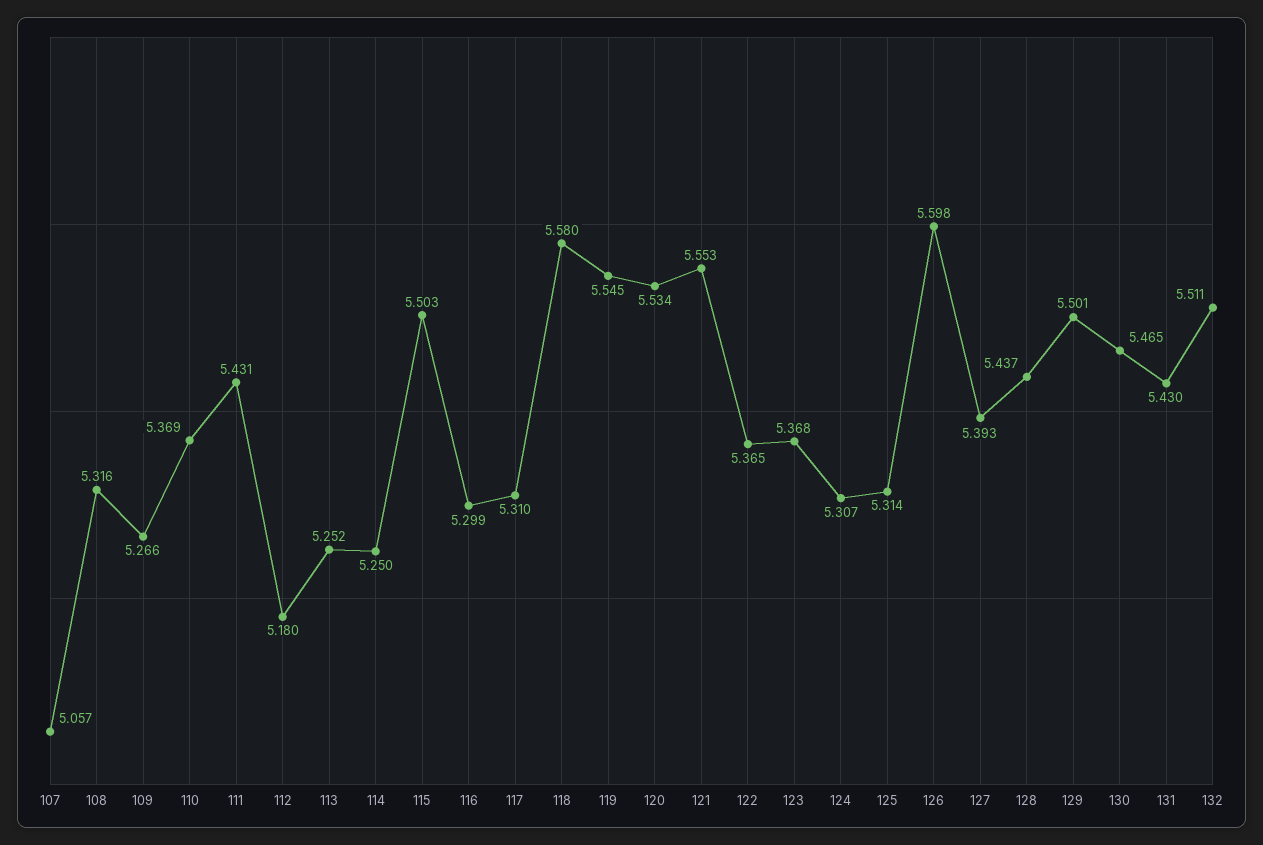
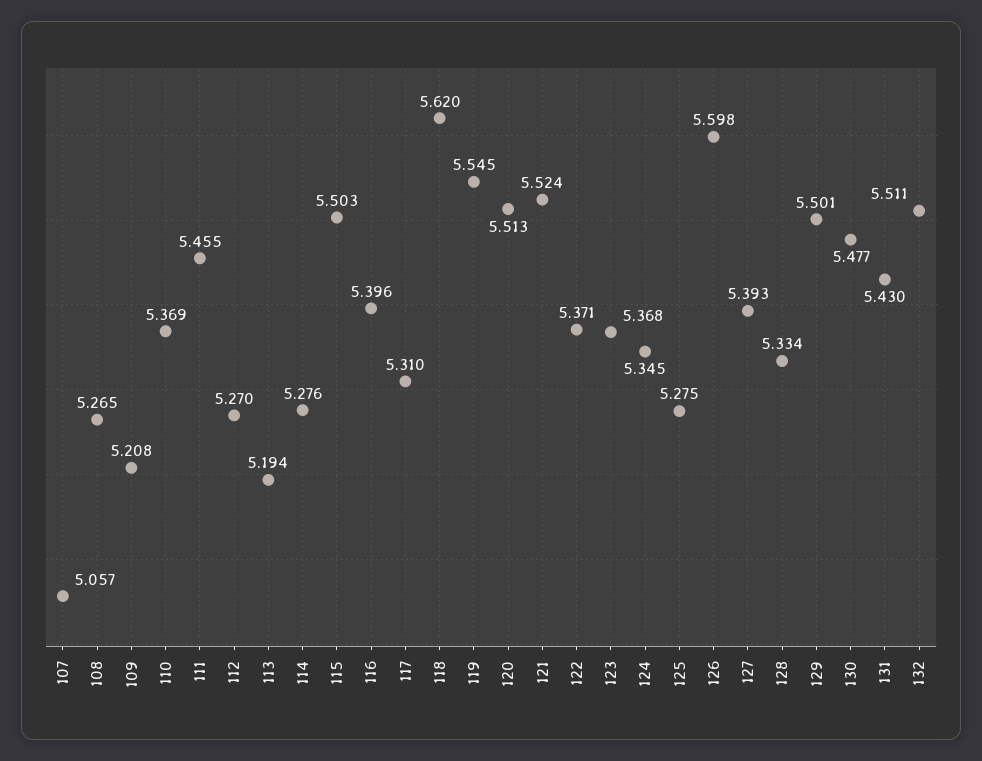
  {
    "107": 5.057,
-   "108": 5.316,
+   "108": 5.265,
-   "109": 5.266,
+   "109": 5.208,
    "110": 5.369,
-   "111": 5.431,
+   "111": 5.455,
-   "112": 5.18,
+   "112": 5.27,
-   "113": 5.252,
+   "113": 5.194,
-   "114": 5.25,
+   "114": 5.276,
    "115": 5.503,
-   "116": 5.299,
+   "116": 5.396,
    "117": 5.31,
-   "118": 5.58,
+   "118": 5.62,
    "119": 5.545,
-   "120": 5.534,
+   "120": 5.513,
-   "121": 5.553,
+   "121": 5.524,
-   "122": 5.365,
+   "122": 5.371,
    "123": 5.368,
-   "124": 5.307,
+   "124": 5.345,
-   "125": 5.314,
+   "125": 5.275,
    "126": 5.598,
    "127": 5.393,
-   "128": 5.437,
+   "128": 5.334,
    "129": 5.501,
-   "130": 5.465,
+   "130": 5.477,
    "131": 5.43,
    "132": 5.511
  }

